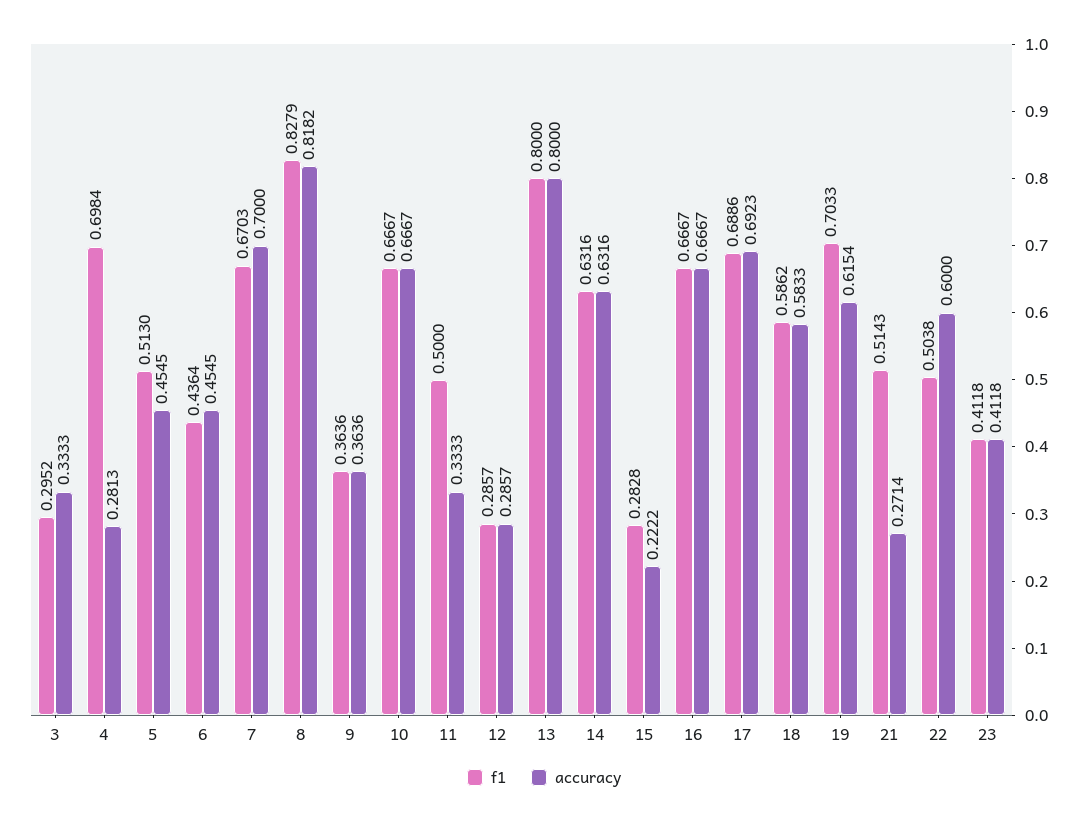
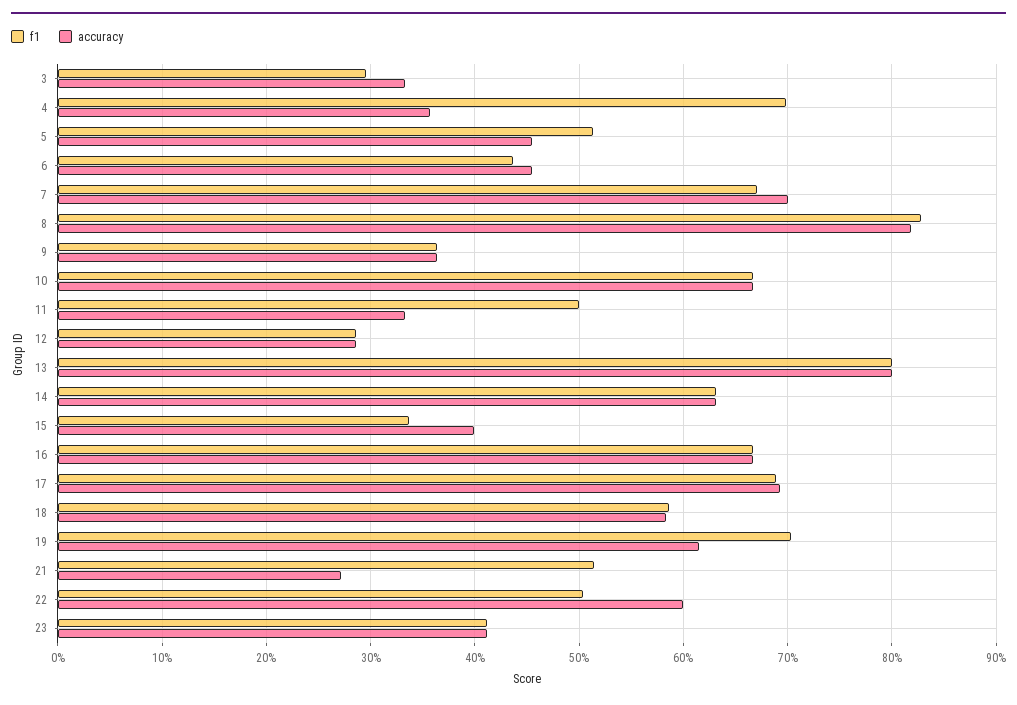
  {
    "f1": {
      "3": 0.2952,
      "4": 0.6984,
      "5": 0.513,
      "6": 0.4364,
      "7": 0.6703,
      "8": 0.8279,
      "9": 0.3636,
      "10": 0.6667,
      "11": 0.5,
      "12": 0.2857,
      "13": 0.8,
      "14": 0.6316,
-     "15": 0.2828,
+     "15": 0.34,
      "16": 0.6667,
      "17": 0.6886,
      "18": 0.5862,
      "19": 0.7033,
      "21": 0.5143,
      "22": 0.5038,
      "23": 0.4118
    },
    "accuracy": {
      "3": 0.3333,
-     "4": 0.2813,
+     "4": 0.36,
      "5": 0.4545,
      "6": 0.4545,
      "7": 0.7,
      "8": 0.8182,
      "9": 0.3636,
      "10": 0.6667,
      "11": 0.3333,
      "12": 0.2857,
      "13": 0.8,
      "14": 0.6316,
-     "15": 0.2222,
+     "15": 0.4,
      "16": 0.6667,
      "17": 0.6923,
      "18": 0.5833,
      "19": 0.6154,
      "21": 0.2714,
      "22": 0.6,
      "23": 0.4118
    }
  }

